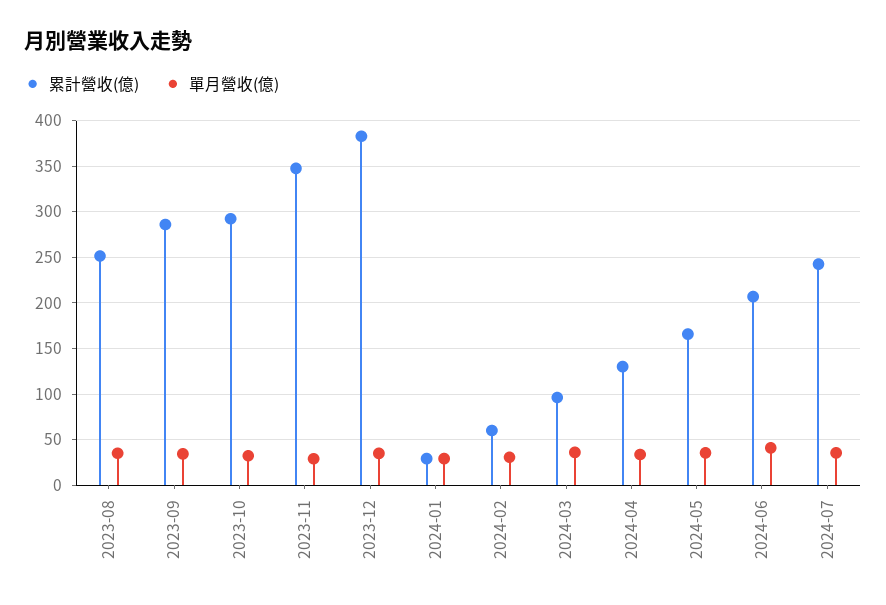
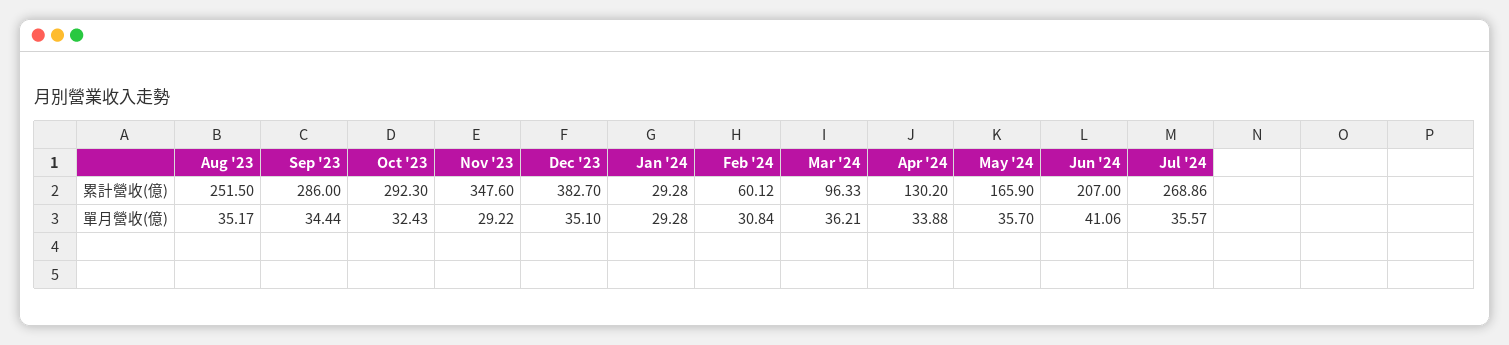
  {
    "累計營收(億)": {
      "2023-08": 251.5,
      "2023-09": 286,
      "2023-10": 292.3,
      "2023-11": 347.6,
      "2023-12": 382.7,
      "2024-01": 29.28,
      "2024-02": 60.12,
      "2024-03": 96.33,
      "2024-04": 130.2,
      "2024-05": 165.9,
      "2024-06": 207,
-     "2024-07": 240
+     "2024-07": 268.86
    },
    "單月營收(億)": {
      "2023-08": 35.17,
      "2023-09": 34.44,
      "2023-10": 32.43,
      "2023-11": 29.22,
      "2023-12": 35.1,
      "2024-01": 29.28,
      "2024-02": 30.84,
      "2024-03": 36.21,
      "2024-04": 33.88,
      "2024-05": 35.7,
      "2024-06": 41.06,
      "2024-07": 35.57
    }
  }

